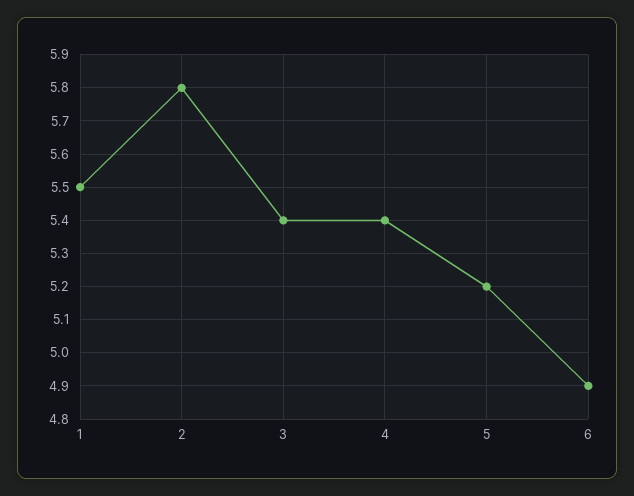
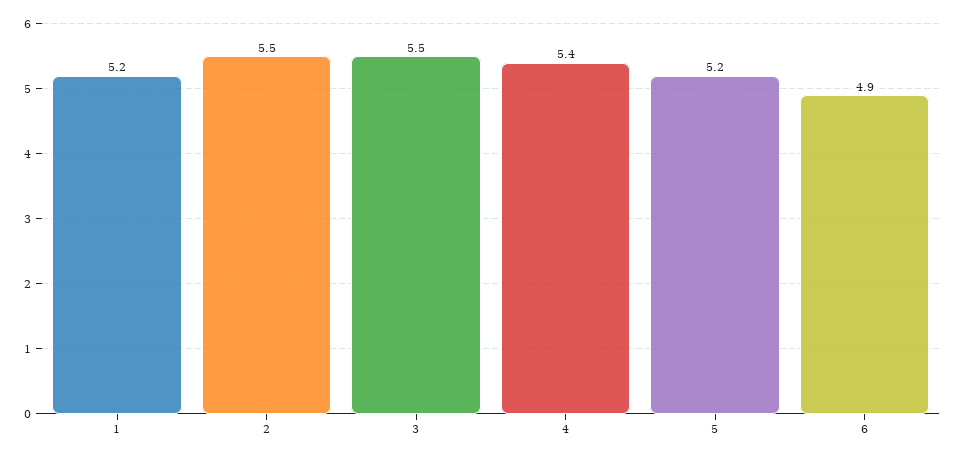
  {
-   "1": 5.5,
+   "1": 5.2,
-   "2": 5.8,
+   "2": 5.5,
-   "3": 5.4,
+   "3": 5.5,
    "4": 5.4,
    "5": 5.2,
    "6": 4.9
  }

